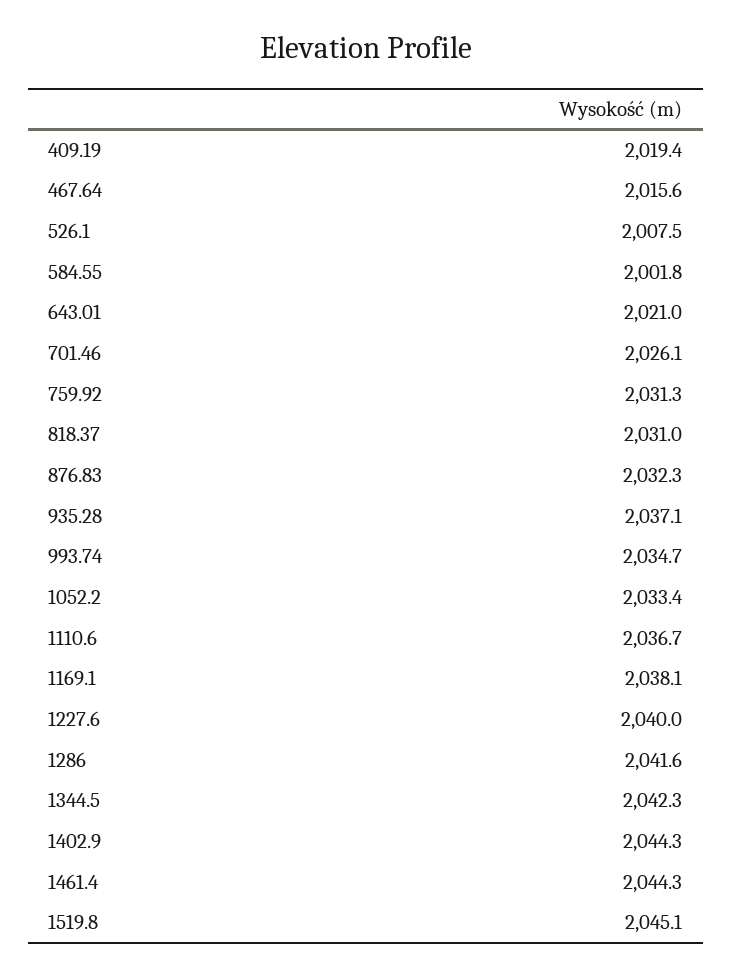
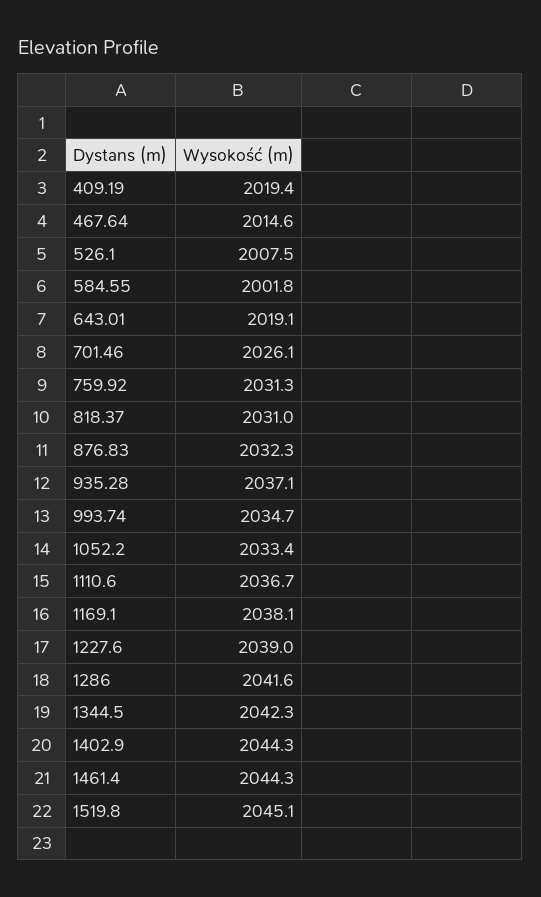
  {
    "409.19": 2019.4,
-   "467.64": 2015.6,
+   "467.64": 2014.6,
    "526.1": 2007.5,
    "584.55": 2001.8,
-   "643.01": 2021,
+   "643.01": 2019.1,
    "701.46": 2026.1,
    "759.92": 2031.3,
    "818.37": 2031,
    "876.83": 2032.3,
    "935.28": 2037.1,
    "993.74": 2034.7,
    "1052.2": 2033.4,
    "1110.6": 2036.7,
    "1169.1": 2038.1,
-   "1227.6": 2040,
+   "1227.6": 2039,
    "1286": 2041.6,
    "1344.5": 2042.3,
    "1402.9": 2044.3,
    "1461.4": 2044.3,
    "1519.8": 2045.1
  }

